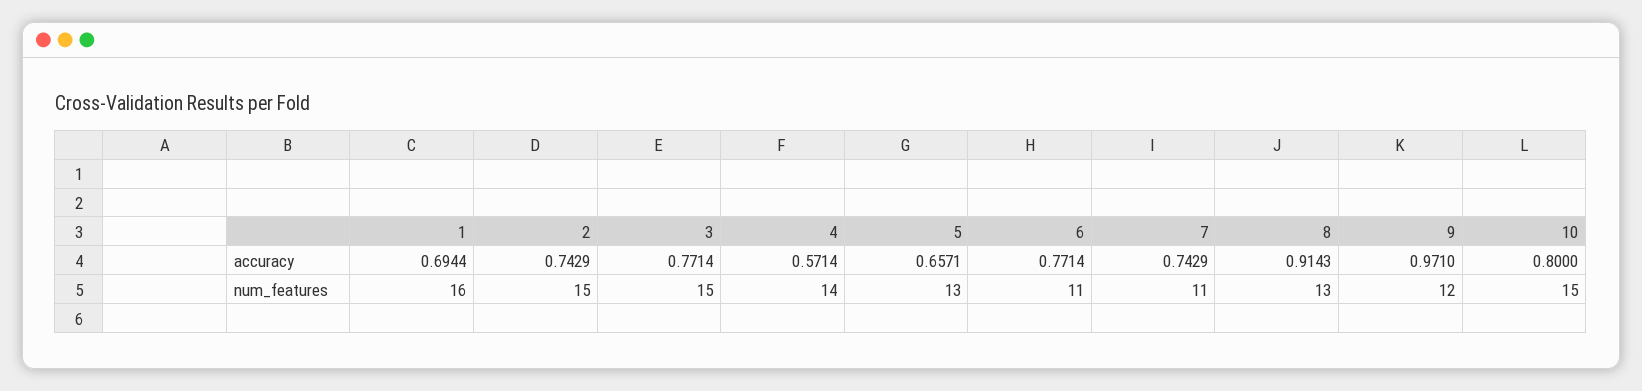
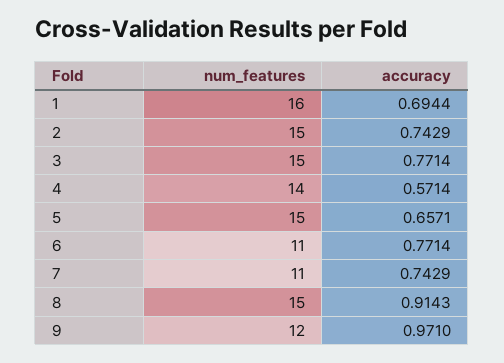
  {
    "1": {
      "accuracy": 0.6944,
      "num_features": 16
    },
    "2": {
      "accuracy": 0.7429,
      "num_features": 15
    },
    "3": {
      "accuracy": 0.7714,
      "num_features": 15
    },
    "4": {
      "accuracy": 0.5714,
      "num_features": 14
    },
    "5": {
      "accuracy": 0.6571,
-     "num_features": 13
+     "num_features": 15
    },
    "6": {
      "accuracy": 0.7714,
      "num_features": 11
    },
    "7": {
      "accuracy": 0.7429,
      "num_features": 11
    },
    "8": {
      "accuracy": 0.9143,
-     "num_features": 13
+     "num_features": 15
    },
    "9": {
      "accuracy": 0.971,
      "num_features": 12
-   },
+   }
-   "10": {
-     "accuracy": 0.8,
-     "num_features": 15
-   }
  }

